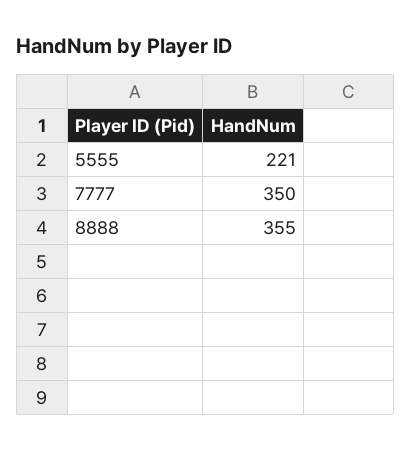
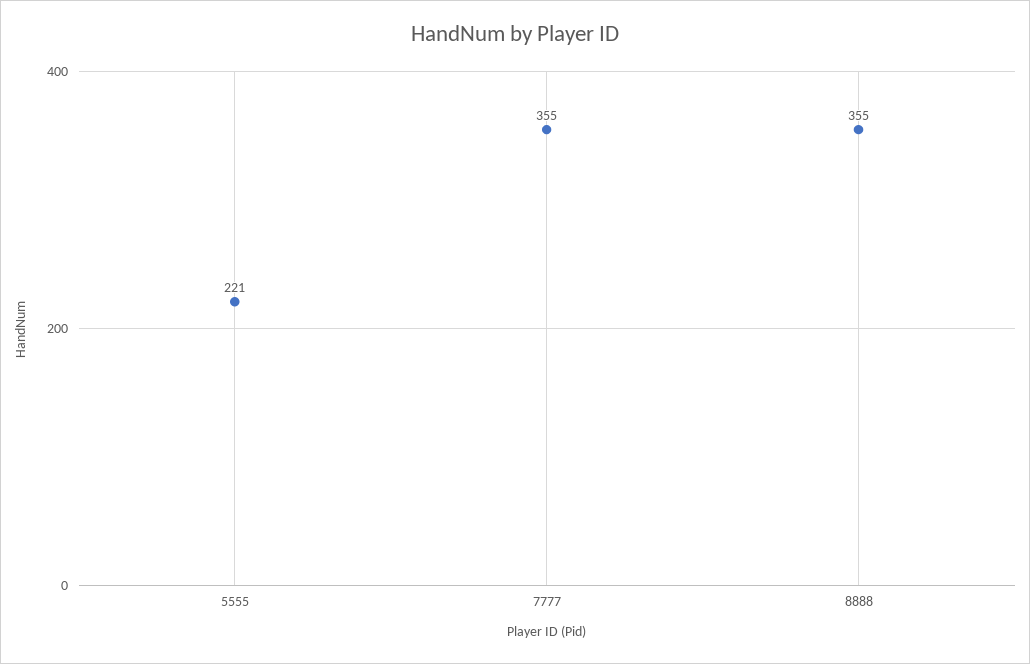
  {
    "5555": 221,
-   "7777": 350,
+   "7777": 355,
    "8888": 355
  }

